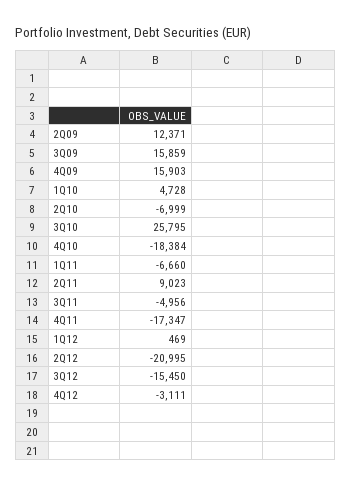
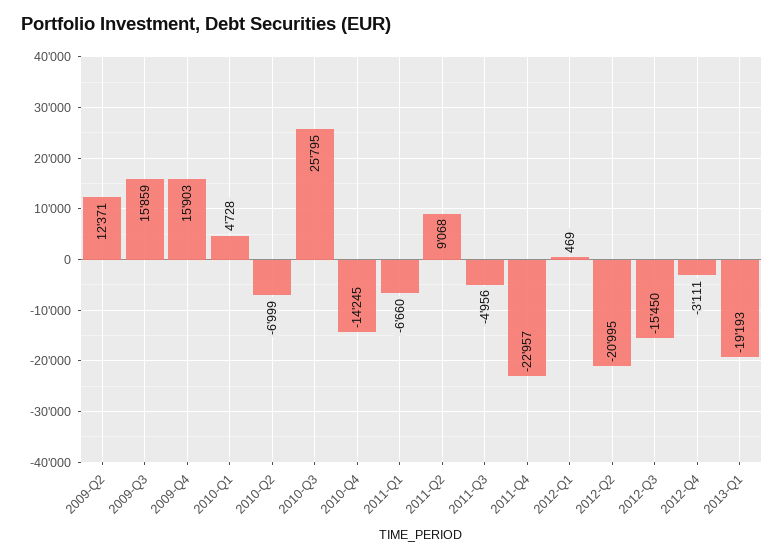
  {
    "2Q09": 12371,
    "3Q09": 15859,
    "4Q09": 15903,
    "1Q10": 4728,
    "2Q10": -6999,
    "3Q10": 25795,
-   "4Q10": -18384,
+   "4Q10": -14245,
    "1Q11": -6660,
-   "2Q11": 9023,
+   "2Q11": 9068,
    "3Q11": -4956,
-   "4Q11": -17347,
+   "4Q11": -22957,
    "1Q12": 469,
    "2Q12": -20995,
    "3Q12": -15450,
-   "4Q12": -3111
+   "4Q12": -3111,
+   "2013-Q1": -19193
  }

